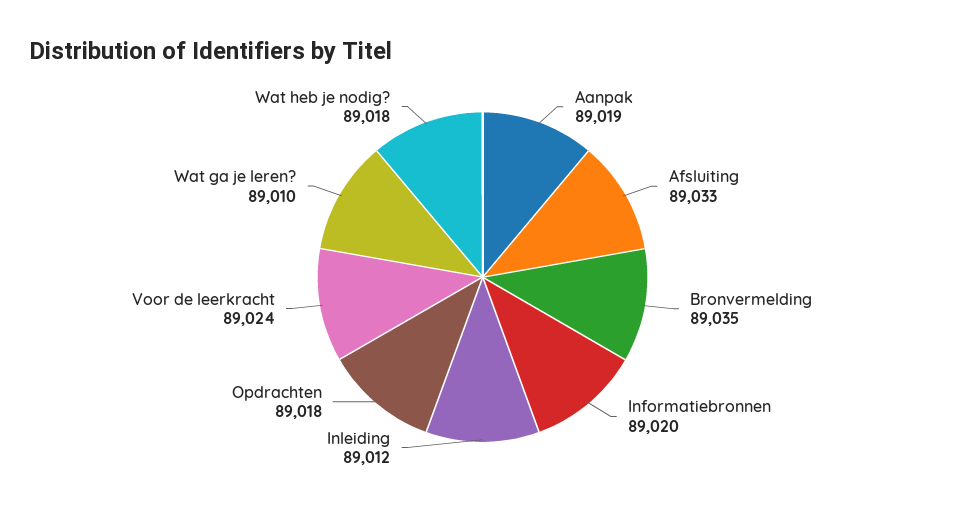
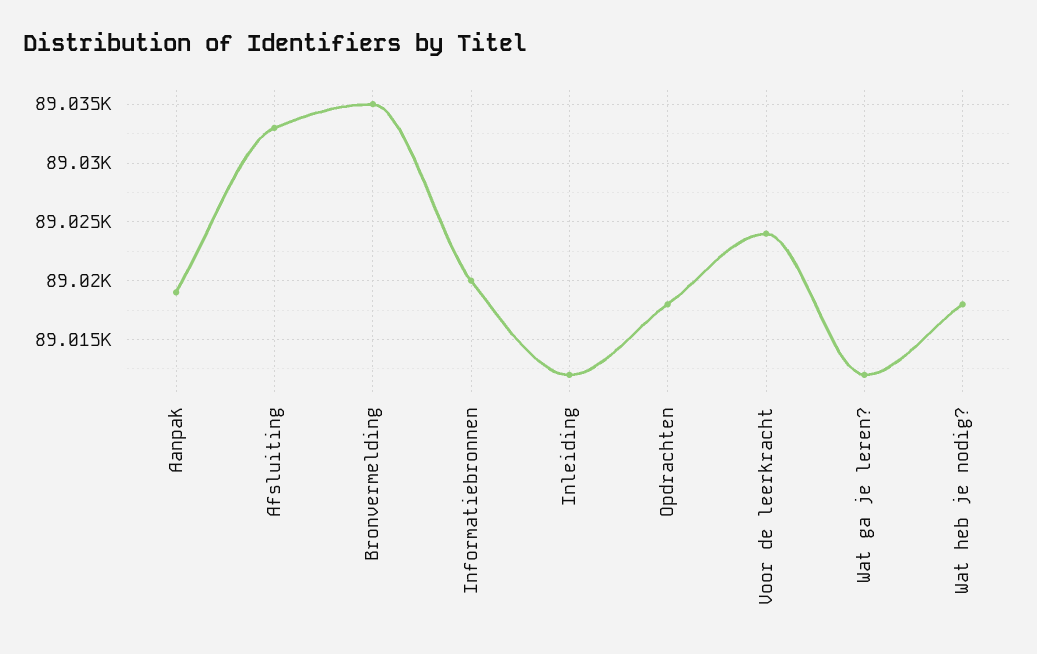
  {
    "Aanpak": 89019,
    "Afsluiting": 89033,
    "Bronvermelding": 89035,
    "Informatiebronnen": 89020,
    "Inleiding": 89012,
    "Opdrachten": 89018,
    "Voor de leerkracht": 89024,
-   "Wat ga je leren?": 89010,
+   "Wat ga je leren?": 89012,
    "Wat heb je nodig?": 89018
  }

